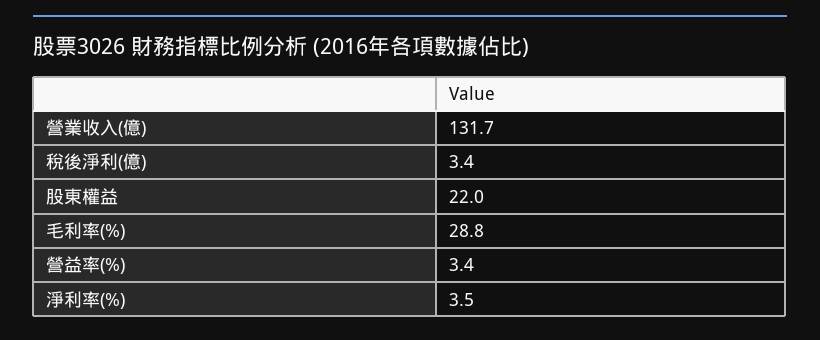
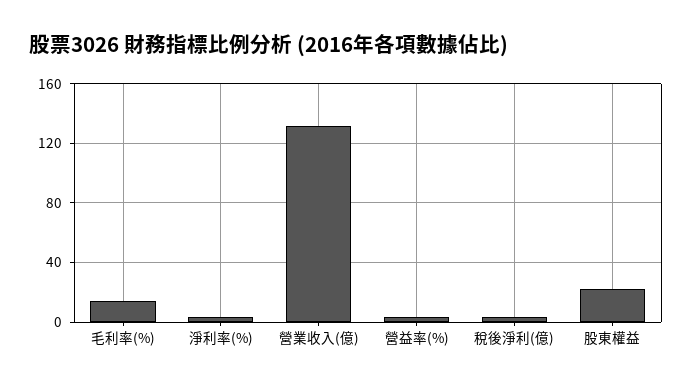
  {
    "營業收入(億)": 131.7,
    "稅後淨利(億)": 3.4,
    "股東權益": 22,
-   "毛利率(%)": 28.8,
+   "毛利率(%)": 15,
    "營益率(%)": 3.4,
    "淨利率(%)": 3.5
  }

